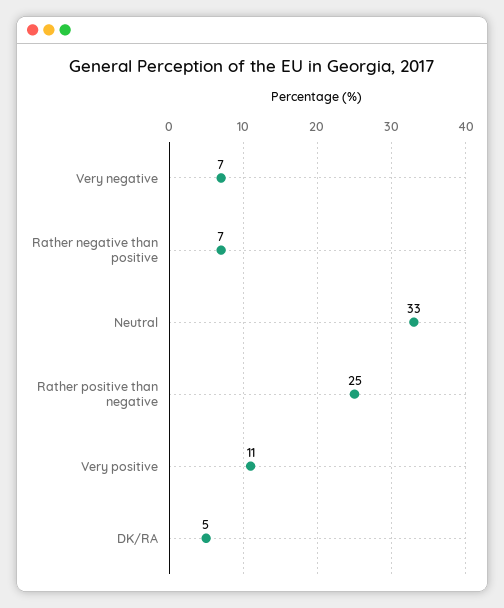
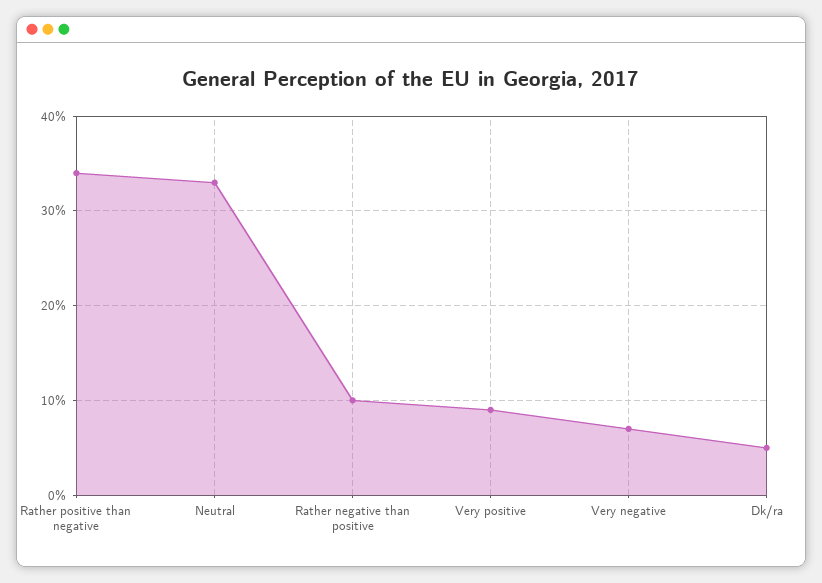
  {
    "Very negative": 7,
-   "Rather negative than positive": 7,
+   "Rather negative than positive": 10,
    "Neutral": 33,
-   "Rather positive than negative": 25,
+   "Rather positive than negative": 34,
-   "Very positive": 11,
+   "Very positive": 9,
    "DK/RA": 5
  }

